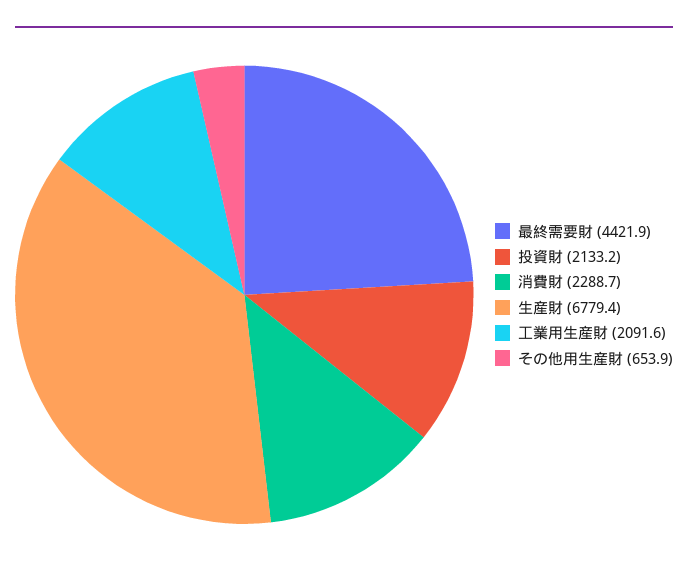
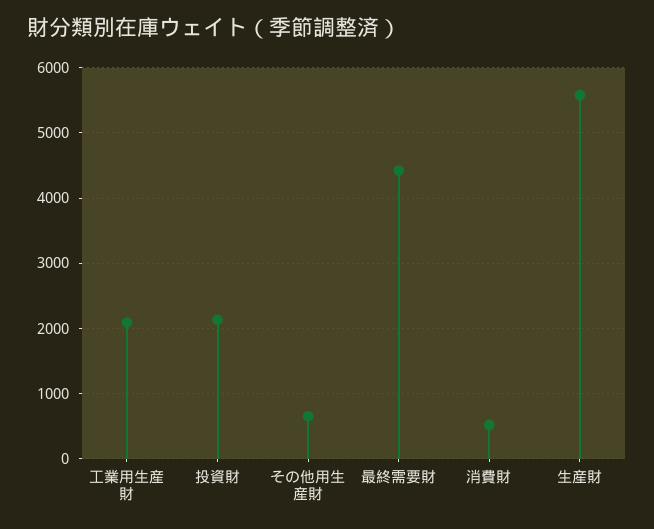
  {
    "最終需要財": 4421.9,
    "投資財": 2133.2,
-   "消費財": 2288.7,
+   "消費財": 500,
-   "生産財": 6779.4,
+   "生産財": 5600,
    "工業用生産財": 2091.6,
    "その他用生産財": 653.9
  }

